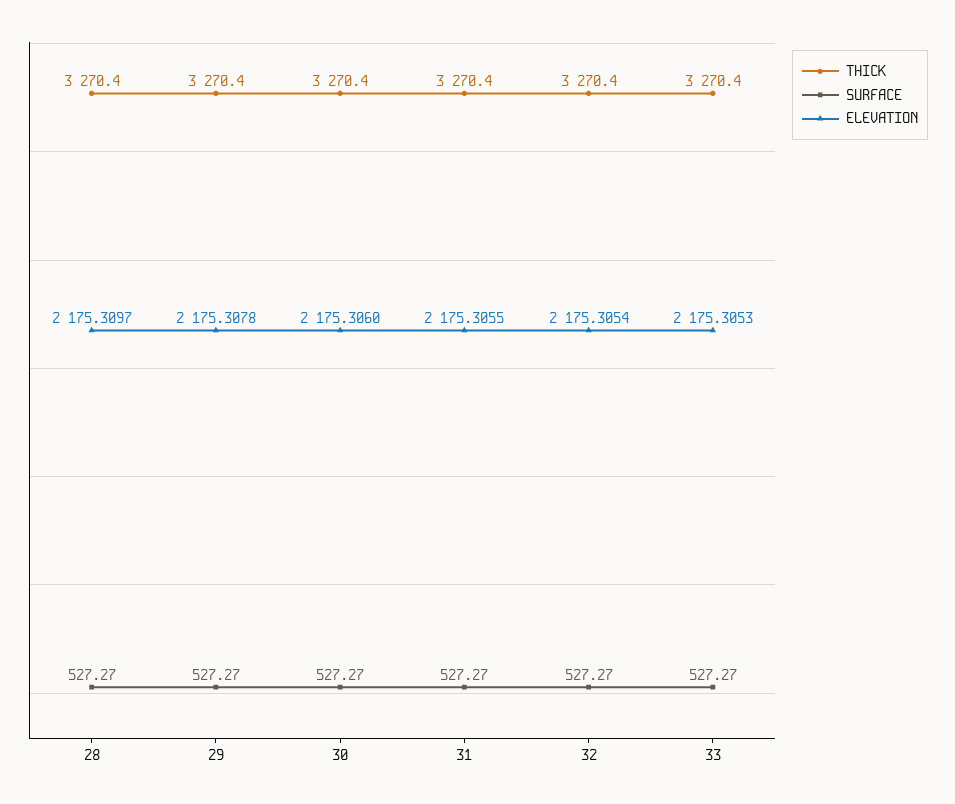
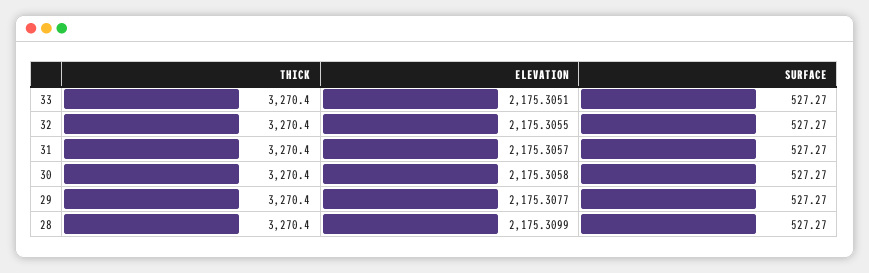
  {
    "THICK": {
      "28": 3270.4,
      "29": 3270.4,
      "30": 3270.4,
      "31": 3270.4,
      "32": 3270.4,
      "33": 3270.4
    },
    "SURFACE": {
      "28": 527.27,
      "29": 527.27,
      "30": 527.27,
      "31": 527.27,
      "32": 527.27,
      "33": 527.27
    },
    "ELEVATION": {
-     "28": 2175.3097,
+     "28": 2175.3099,
-     "29": 2175.3078,
+     "29": 2175.3077,
-     "30": 2175.306,
+     "30": 2175.3058,
-     "31": 2175.3055,
+     "31": 2175.3057,
-     "32": 2175.3054,
+     "32": 2175.3055,
-     "33": 2175.3053
+     "33": 2175.3051
    }
  }

